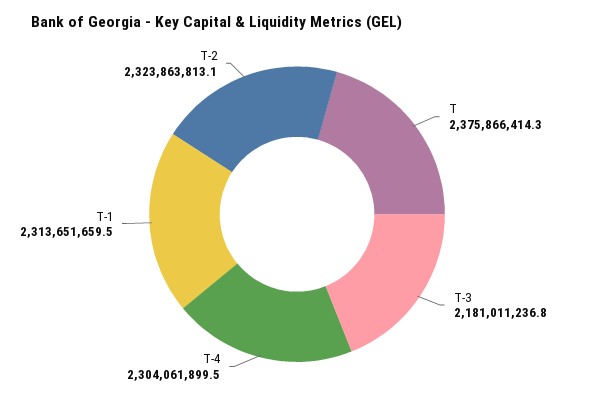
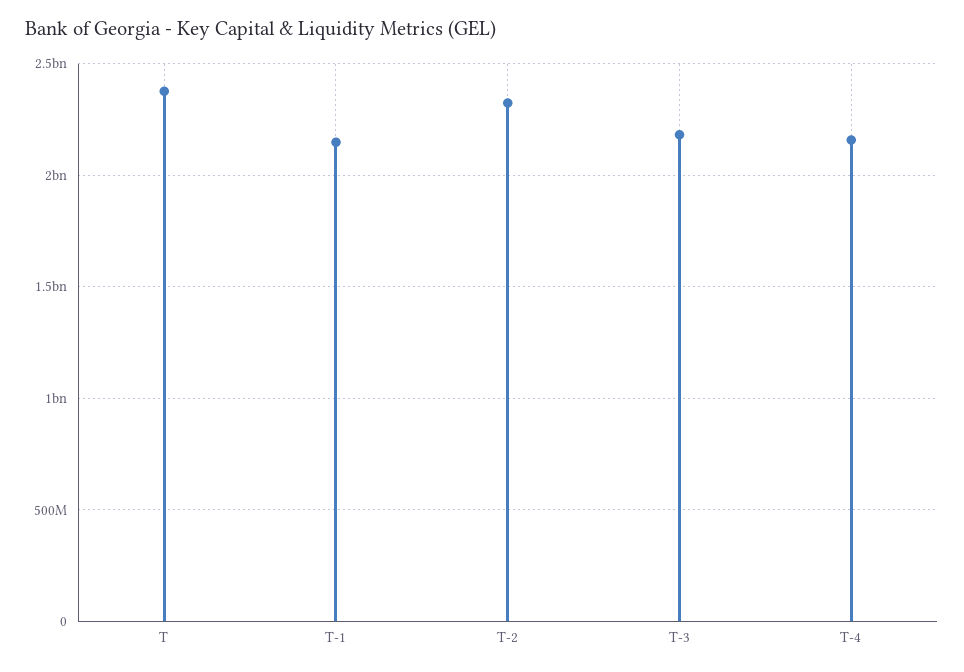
  {
    "T": 2375866414.3,
    "T-3": 2181011236.8,
-   "T-4": 2304061899.5,
+   "T-4": 2150000000,
-   "T-1": 2313651659.5,
+   "T-1": 2150000000,
    "T-2": 2323863813.1
  }

